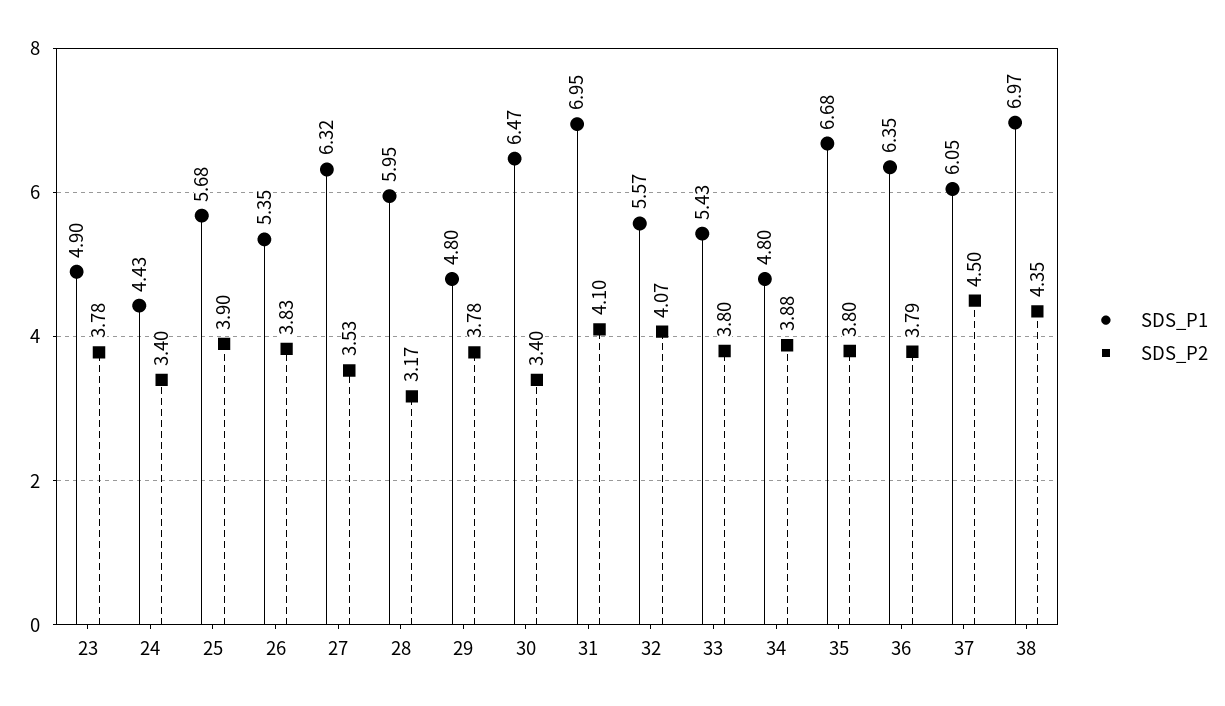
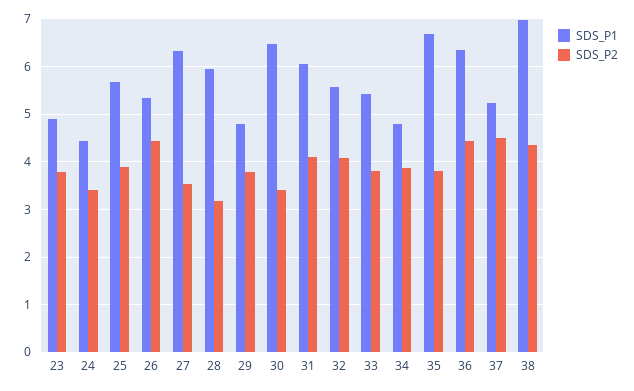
  {
    "SDS_P1": {
      "23": 4.9,
      "24": 4.43,
      "25": 5.68,
      "26": 5.35,
      "27": 6.32,
      "28": 5.95,
      "29": 4.8,
      "30": 6.47,
-     "31": 6.95,
+     "31": 6,
      "32": 5.57,
      "33": 5.43,
      "34": 4.8,
      "35": 6.68,
      "36": 6.35,
-     "37": 6.05,
+     "37": 5.2,
      "38": 6.97
    },
    "SDS_P2": {
      "23": 3.78,
      "24": 3.4,
      "25": 3.9,
-     "26": 3.83,
+     "26": 4.4,
      "27": 3.53,
      "28": 3.17,
      "29": 3.78,
      "30": 3.4,
      "31": 4.1,
      "32": 4.07,
      "33": 3.8,
      "34": 3.88,
      "35": 3.8,
-     "36": 3.79,
+     "36": 4.4,
      "37": 4.5,
      "38": 4.35
    }
  }

